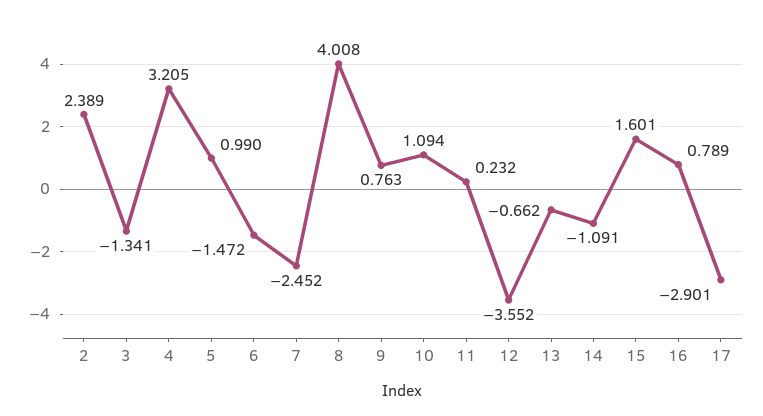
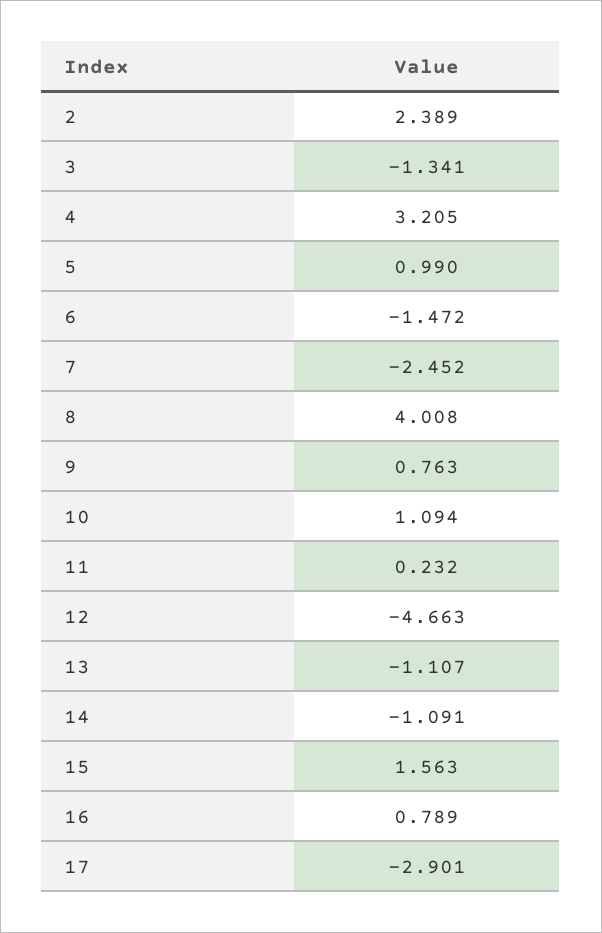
  {
    "2": 2.389,
    "3": -1.341,
    "4": 3.205,
    "5": 0.99,
    "6": -1.472,
    "7": -2.452,
    "8": 4.008,
    "9": 0.763,
    "10": 1.094,
    "11": 0.232,
-   "12": -3.552,
+   "12": -4.663,
-   "13": -0.662,
+   "13": -1.107,
    "14": -1.091,
-   "15": 1.601,
+   "15": 1.563,
    "16": 0.789,
    "17": -2.901
  }

